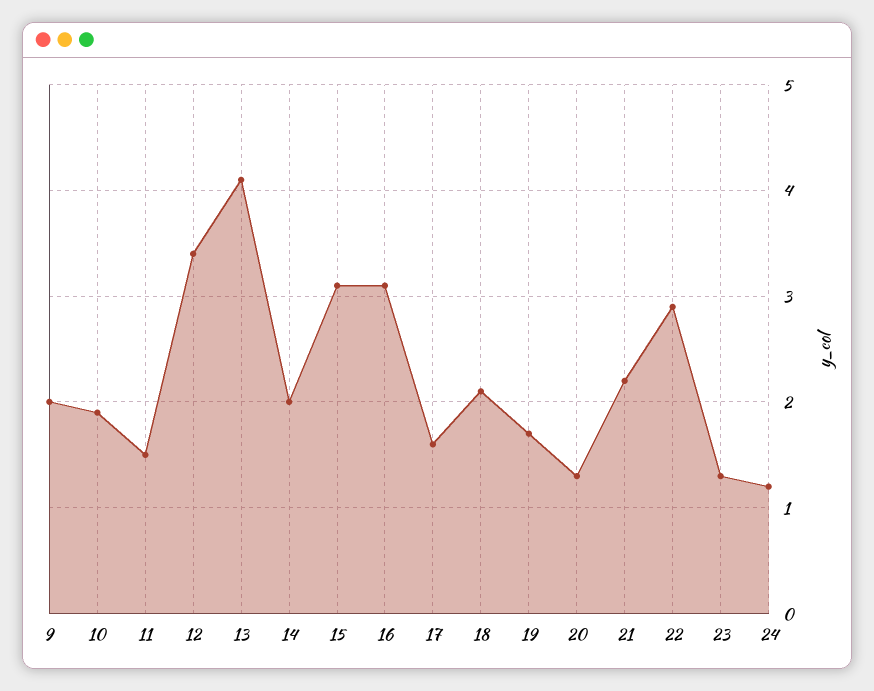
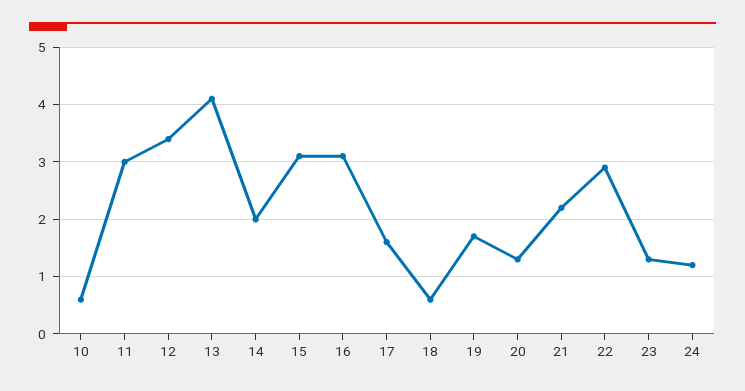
  {
-   "9": 2,
-   "10": 1.9,
+   "10": 0.5,
-   "11": 1.5,
+   "11": 3,
    "12": 3.4,
    "13": 4.1,
    "14": 2,
    "15": 3.1,
    "16": 3.1,
    "17": 1.6,
-   "18": 2.1,
+   "18": 0.5,
    "19": 1.7,
    "20": 1.3,
    "21": 2.2,
    "22": 2.9,
    "23": 1.3,
    "24": 1.2
  }

